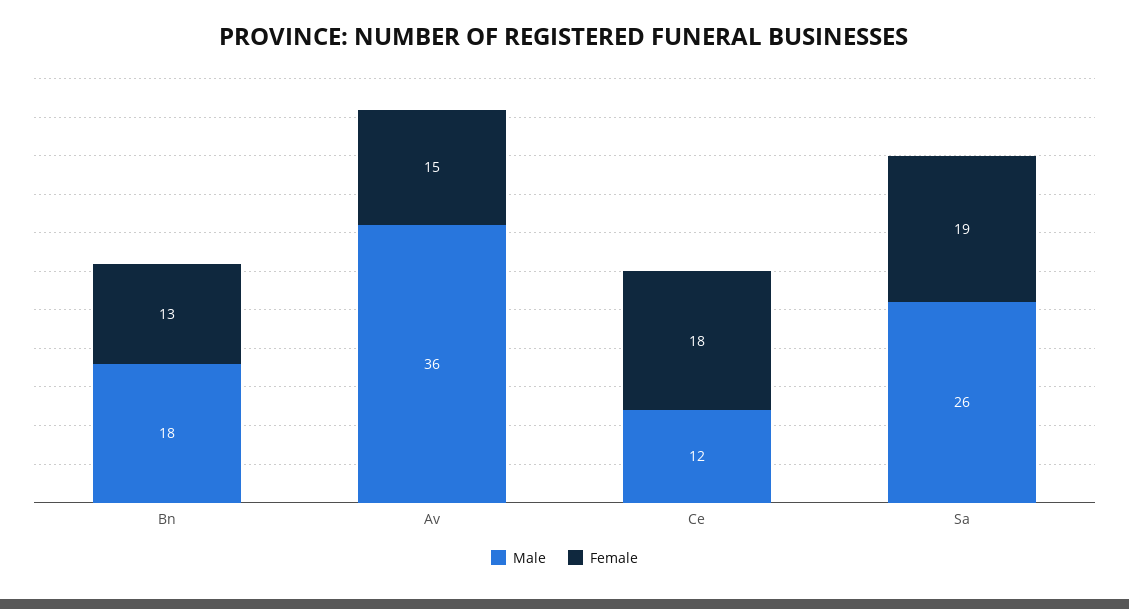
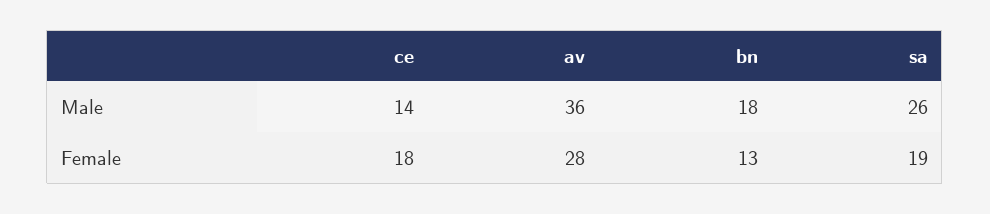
  {
    "Male": {
      "Bn": 18,
      "Av": 36,
-     "Ce": 12,
+     "Ce": 14,
      "Sa": 26
    },
    "Female": {
      "Bn": 13,
-     "Av": 15,
+     "Av": 28,
      "Ce": 18,
      "Sa": 19
    }
  }

